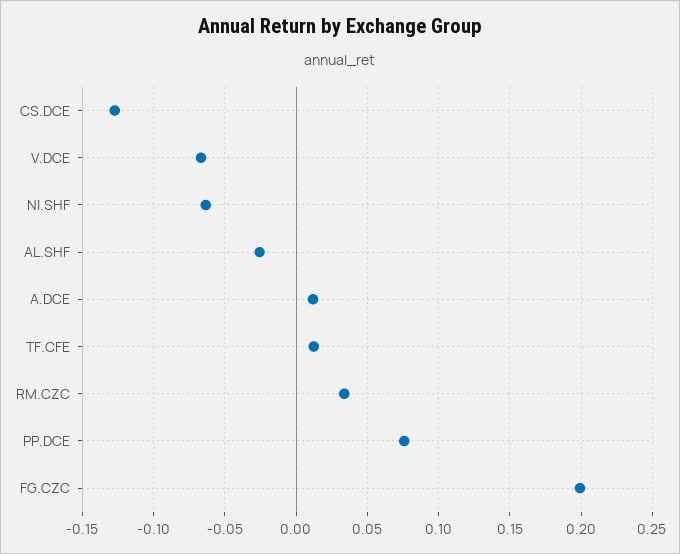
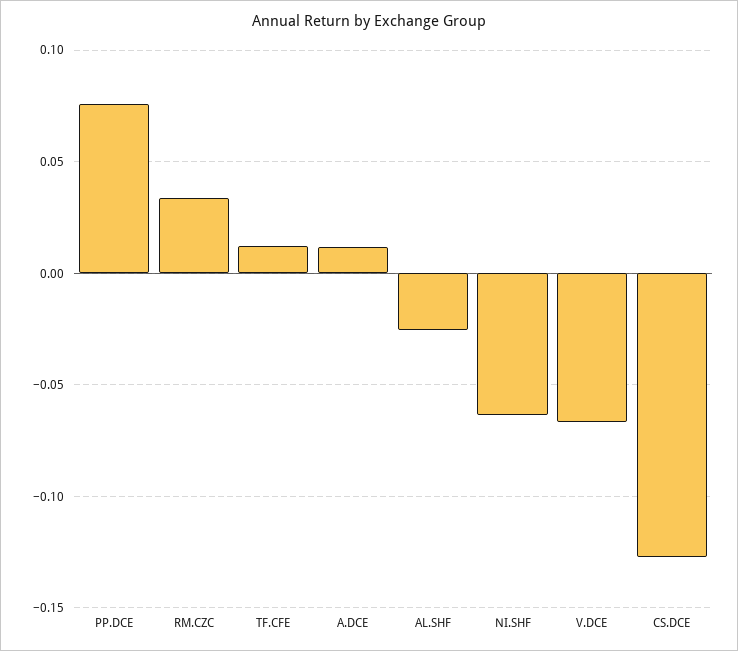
  {
    "CS.DCE": -0.125,
    "V.DCE": -0.065,
    "NI.SHF": -0.065,
    "AL.SHF": -0.025,
    "A.DCE": 0.01,
    "TF.CFE": 0.01,
    "RM.CZC": 0.035,
-   "PP.DCE": 0.075,
+   "PP.DCE": 0.075
-   "FG.CZC": 0.2
  }

